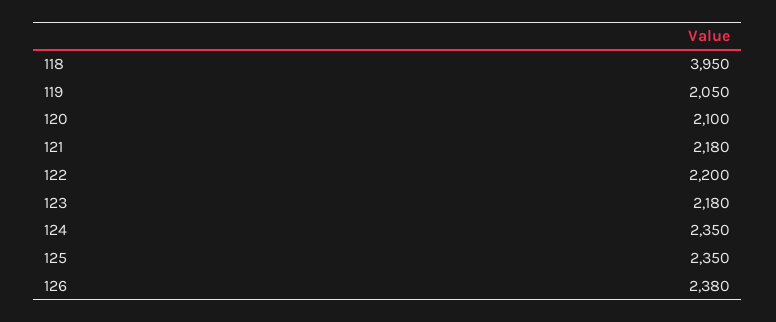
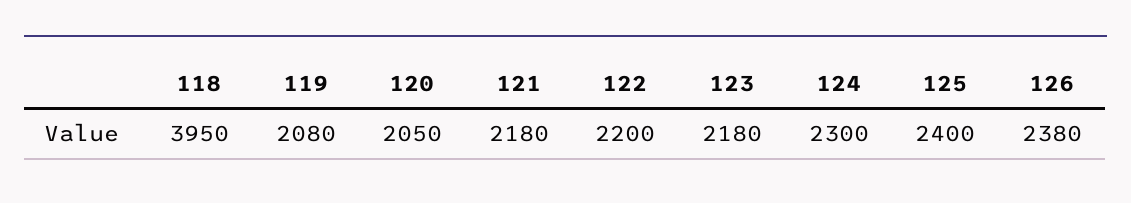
  {
    "118": 3950,
-   "119": 2050,
+   "119": 2080,
-   "120": 2100,
+   "120": 2050,
    "121": 2180,
    "122": 2200,
    "123": 2180,
-   "124": 2350,
+   "124": 2300,
-   "125": 2350,
+   "125": 2400,
    "126": 2380
  }

